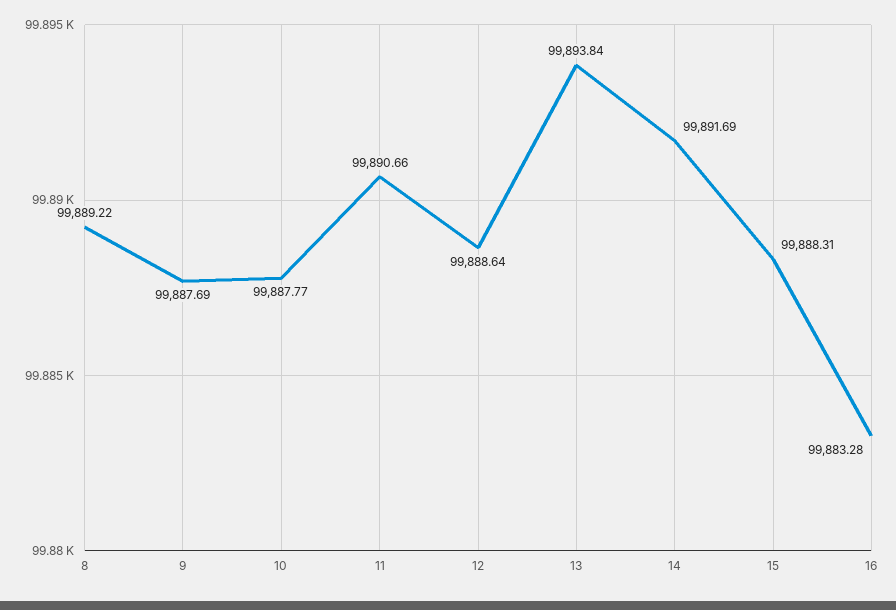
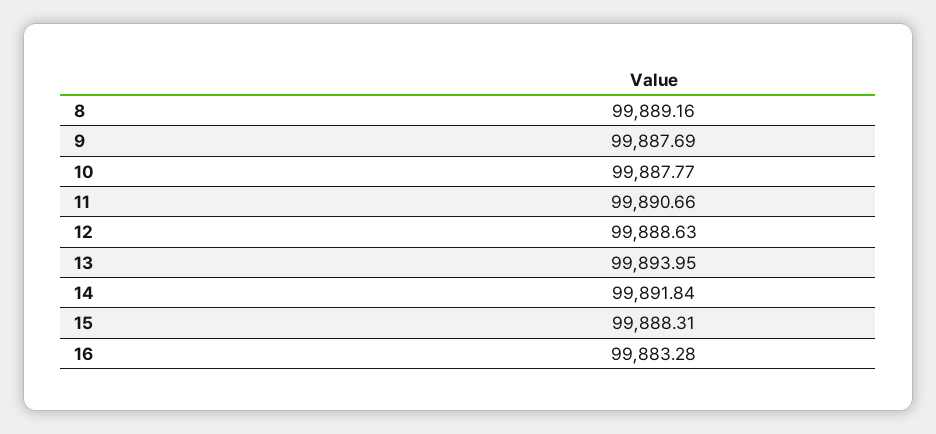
  {
-   "8": 99889.22,
+   "8": 99889.16,
    "9": 99887.69,
    "10": 99887.77,
    "11": 99890.66,
-   "12": 99888.64,
+   "12": 99888.63,
-   "13": 99893.84,
+   "13": 99893.95,
-   "14": 99891.69,
+   "14": 99891.84,
    "15": 99888.31,
    "16": 99883.28
  }

